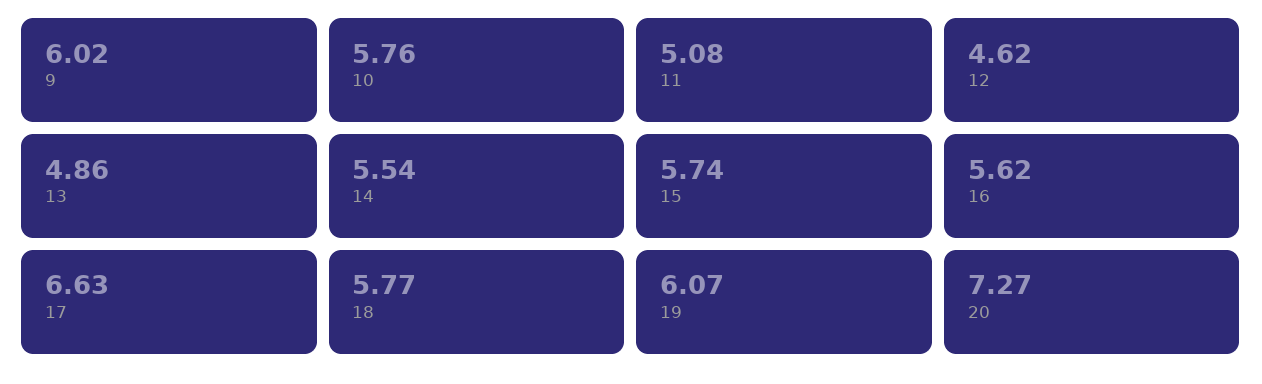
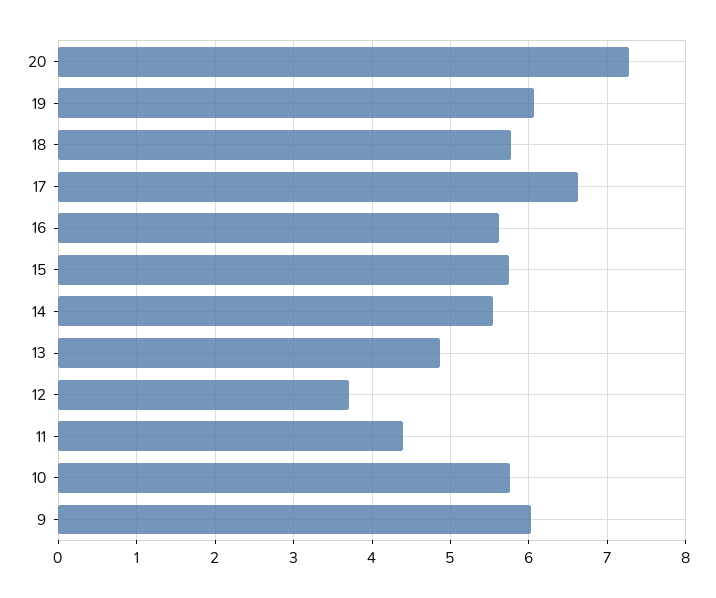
  {
    "9": 6.02,
    "10": 5.76,
-   "11": 5.08,
+   "11": 4.4,
-   "12": 4.62,
+   "12": 3.7,
    "13": 4.86,
    "14": 5.54,
    "15": 5.74,
    "16": 5.62,
    "17": 6.63,
    "18": 5.77,
    "19": 6.07,
    "20": 7.27
  }

